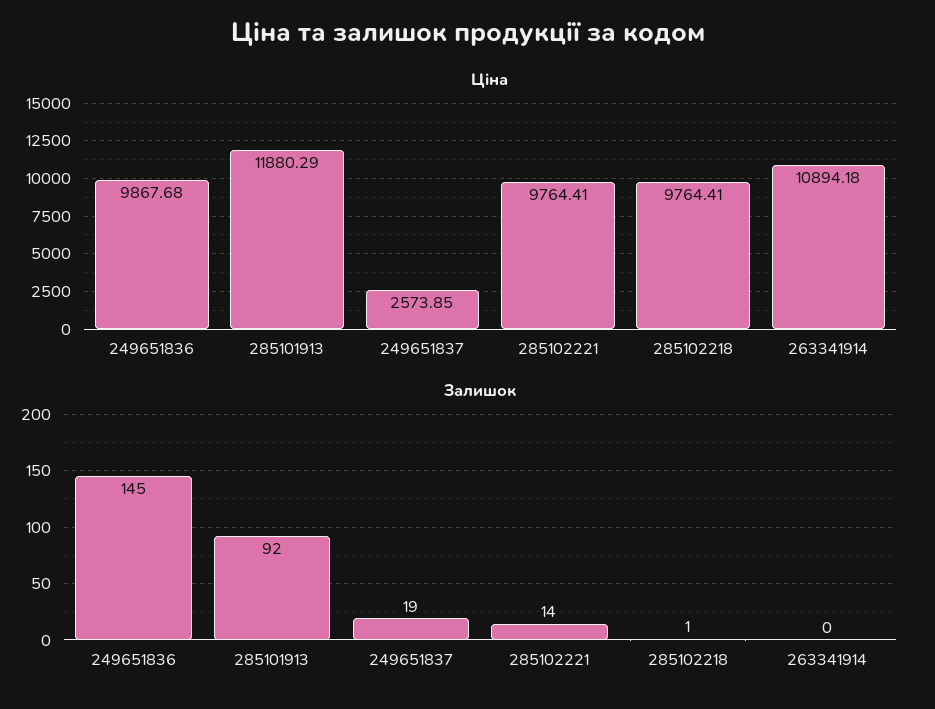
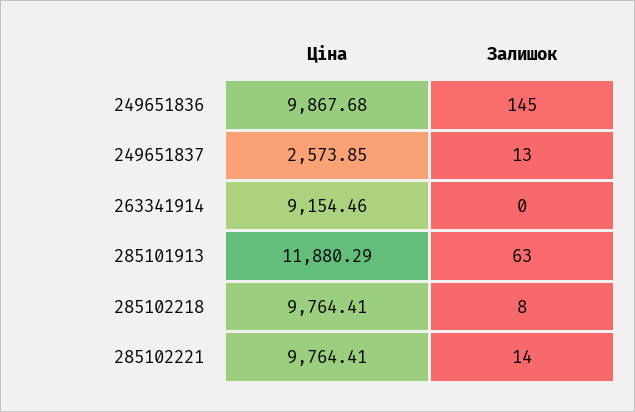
  {
    "Ціна": {
      "249651836": 9867.68,
      "285101913": 11880.29,
      "249651837": 2573.85,
      "285102221": 9764.41,
      "285102218": 9764.41,
-     "263341914": 10894.18
+     "263341914": 9154.46
    },
    "Залишок": {
      "249651836": 145,
-     "285101913": 92,
+     "285101913": 63,
-     "249651837": 19,
+     "249651837": 13,
      "285102221": 14,
-     "285102218": 1,
+     "285102218": 8,
      "263341914": 0
    }
  }

